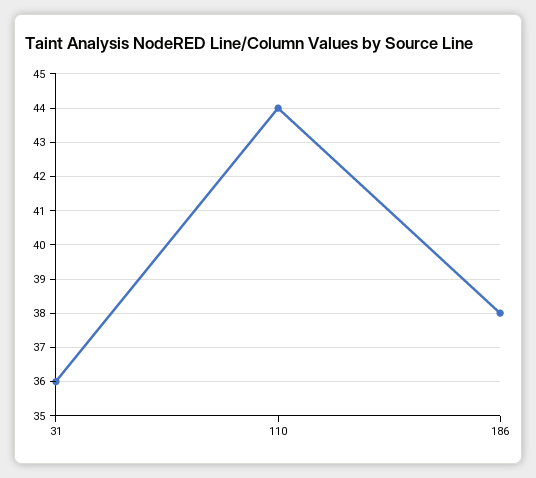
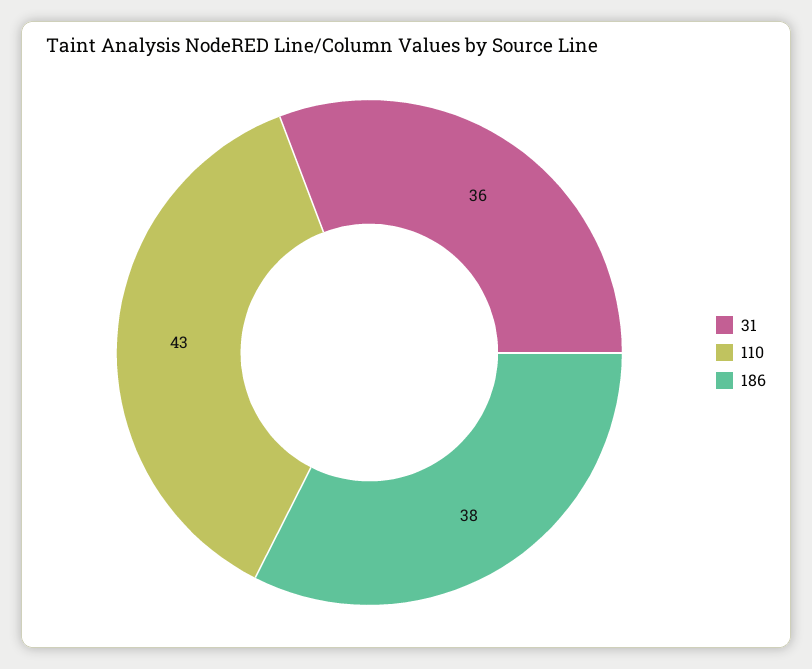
  {
    "31": 36,
-   "110": 44,
+   "110": 43,
    "186": 38
  }

